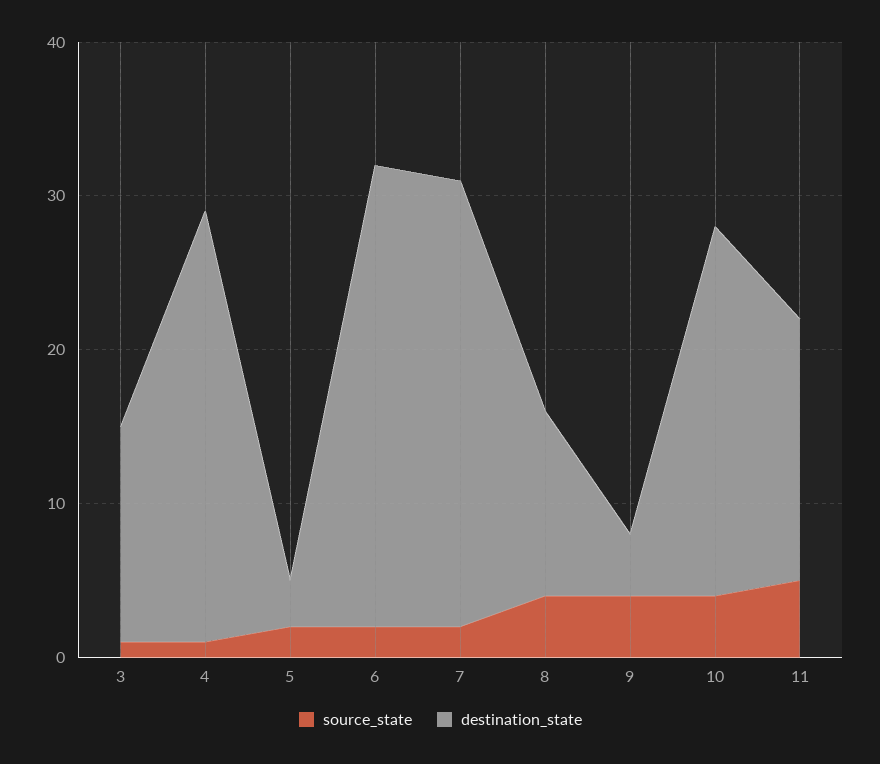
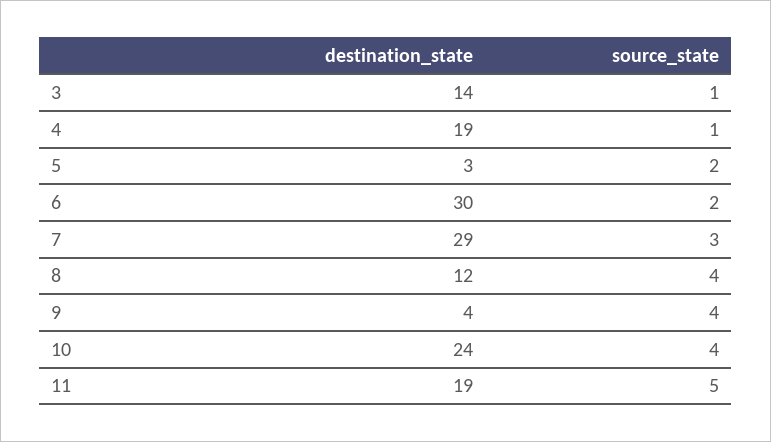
  {
    "source_state": {
      "3": 1,
      "4": 1,
      "5": 2,
      "6": 2,
-     "7": 2,
+     "7": 3,
      "8": 4,
      "9": 4,
      "10": 4,
      "11": 5
    },
    "destination_state": {
      "3": 14,
-     "4": 28,
+     "4": 19,
      "5": 3,
      "6": 30,
      "7": 29,
      "8": 12,
      "9": 4,
      "10": 24,
-     "11": 17
+     "11": 19
    }
  }

